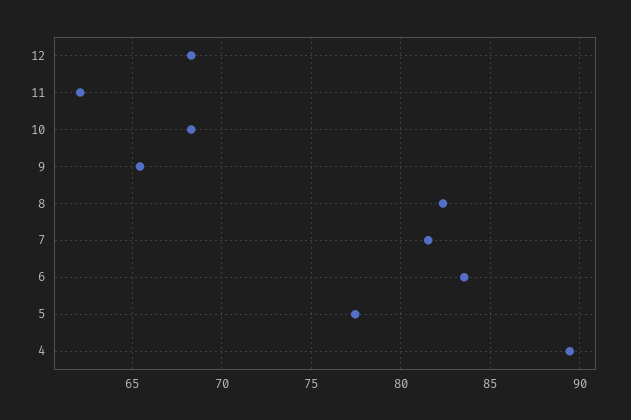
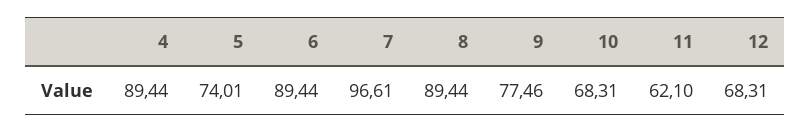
  {
    "12": 68.31,
    "11": 62.1,
    "10": 68.31,
-   "9": 65.5,
+   "9": 77.46,
-   "8": 82.5,
+   "8": 89.44,
-   "7": 81.5,
+   "7": 96.61,
-   "6": 83.5,
+   "6": 89.44,
-   "5": 77.5,
+   "5": 74.01,
    "4": 89.44
  }

